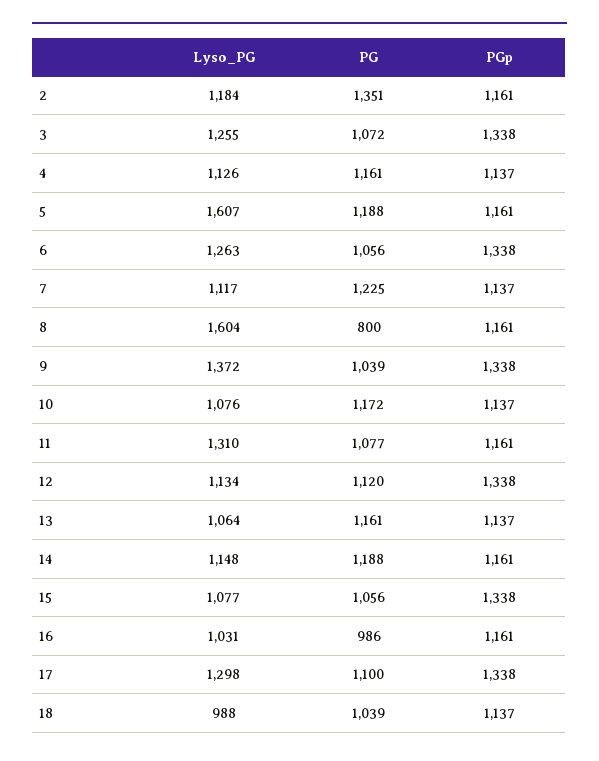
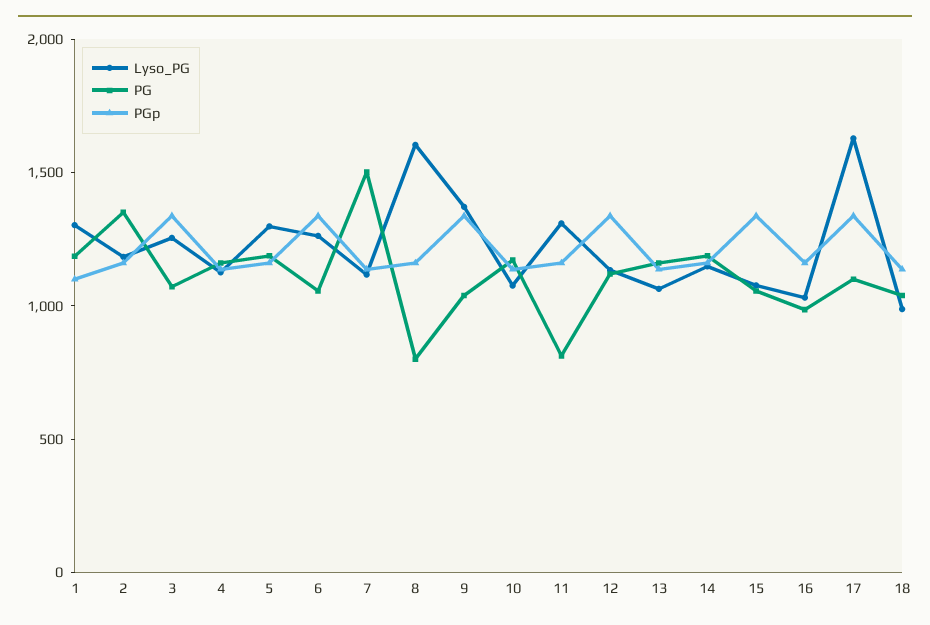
  {
    "Lyso_PG": {
      "2": 1184,
      "3": 1255,
      "4": 1126,
-     "5": 1607,
+     "5": 1300,
      "6": 1263,
      "7": 1117,
      "8": 1604,
      "9": 1372,
      "10": 1076,
      "11": 1310,
      "12": 1134,
      "13": 1064,
      "14": 1148,
      "15": 1077,
      "16": 1031,
-     "17": 1298,
+     "17": 1600,
-     "18": 988
+     "18": 988,
+     "1": 1300
    },
    "PG": {
      "2": 1351,
      "3": 1072,
      "4": 1161,
      "5": 1188,
      "6": 1056,
-     "7": 1225,
+     "7": 1500,
      "8": 800,
      "9": 1039,
      "10": 1172,
-     "11": 1077,
+     "11": 800,
      "12": 1120,
      "13": 1161,
      "14": 1188,
      "15": 1056,
      "16": 986,
      "17": 1100,
-     "18": 1039
+     "18": 1039,
+     "1": 1200
    },
    "PGp": {
      "2": 1161,
      "3": 1338,
      "4": 1137,
      "5": 1161,
      "6": 1338,
      "7": 1137,
      "8": 1161,
      "9": 1338,
      "10": 1137,
      "11": 1161,
      "12": 1338,
      "13": 1137,
      "14": 1161,
      "15": 1338,
      "16": 1161,
      "17": 1338,
-     "18": 1137
+     "18": 1137,
+     "1": 1100
    }
  }

